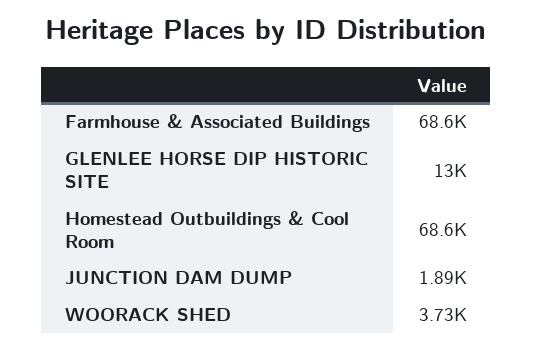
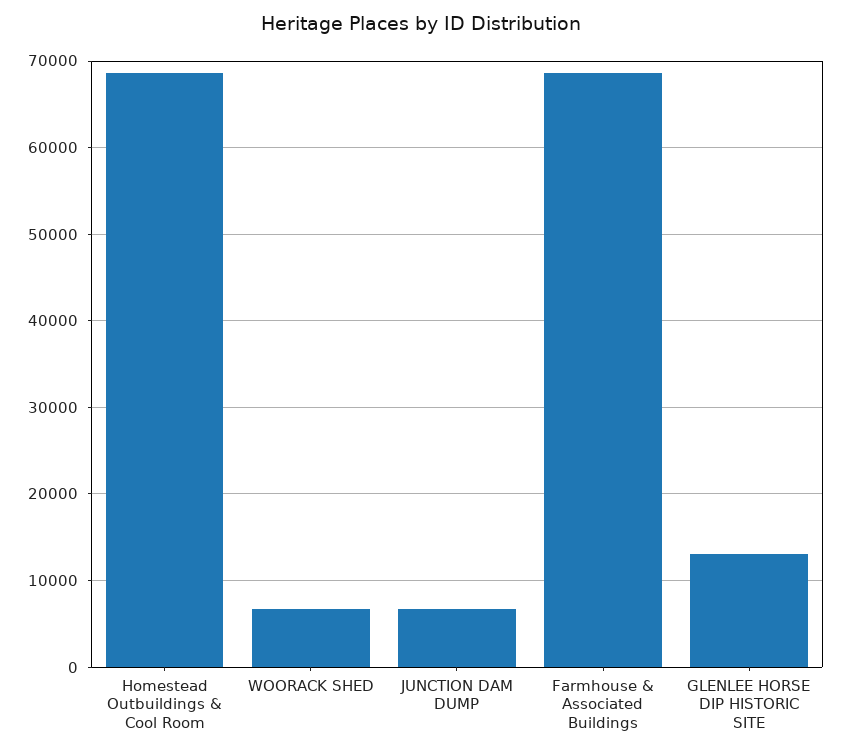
  {
    "Farmhouse & Associated Buildings": 68600,
    "GLENLEE HORSE DIP HISTORIC SITE": 13000,
    "Homestead Outbuildings & Cool Room": 68600,
-   "JUNCTION DAM DUMP": 1890,
+   "JUNCTION DAM DUMP": 7000,
-   "WOORACK SHED": 3730
+   "WOORACK SHED": 7000
  }

